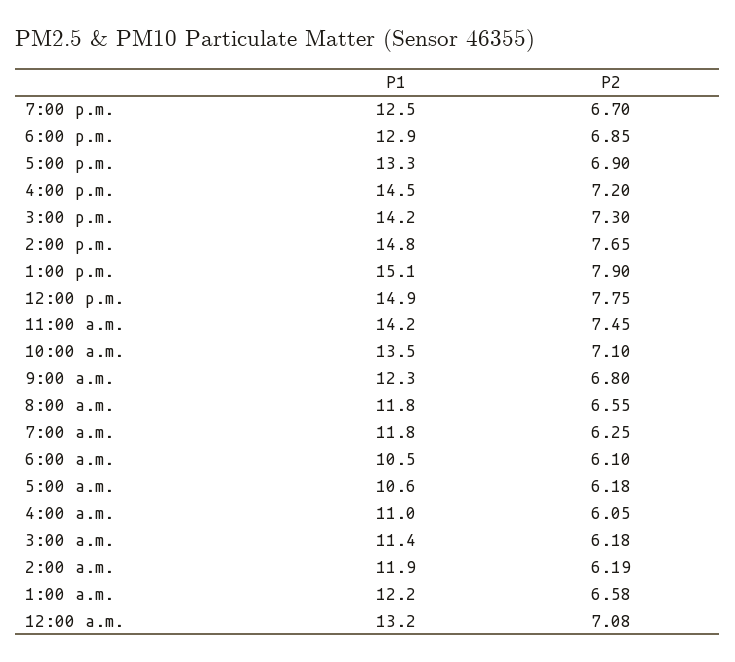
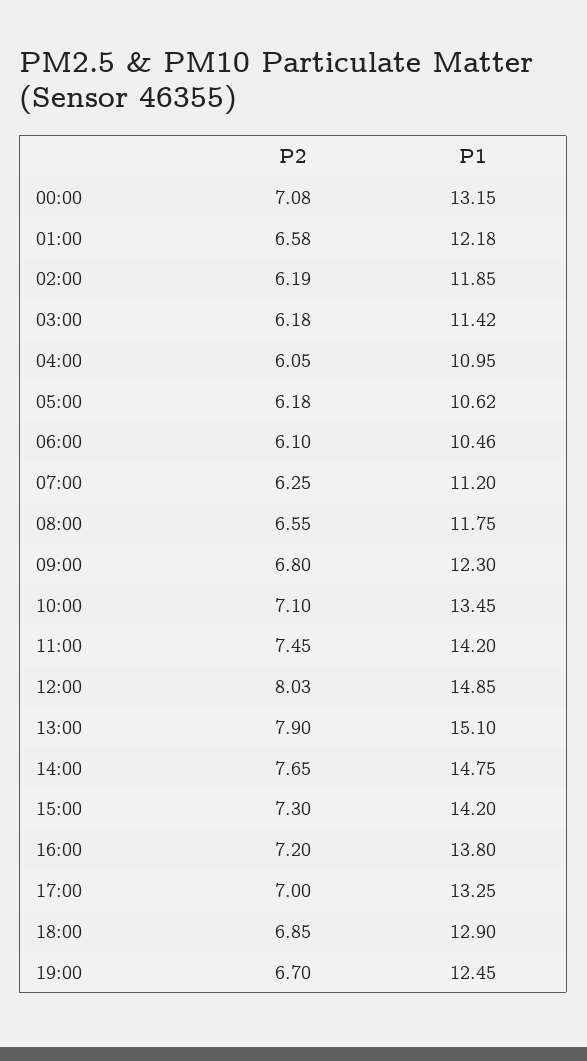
  {
    "P1": {
      "7:00 p.m.": 12.45,
      "6:00 p.m.": 12.9,
      "5:00 p.m.": 13.25,
-     "4:00 p.m.": 14.5,
+     "4:00 p.m.": 13.8,
      "3:00 p.m.": 14.2,
      "2:00 p.m.": 14.75,
      "1:00 p.m.": 15.1,
      "12:00 p.m.": 14.85,
      "11:00 a.m.": 14.2,
      "10:00 a.m.": 13.45,
      "9:00 a.m.": 12.3,
      "8:00 a.m.": 11.75,
-     "7:00 a.m.": 11.8,
+     "7:00 a.m.": 11.2,
      "6:00 a.m.": 10.46,
      "5:00 a.m.": 10.62,
      "4:00 a.m.": 10.95,
      "3:00 a.m.": 11.42,
      "2:00 a.m.": 11.85,
      "1:00 a.m.": 12.18,
      "12:00 a.m.": 13.15
    },
    "P2": {
      "7:00 p.m.": 6.7,
      "6:00 p.m.": 6.85,
-     "5:00 p.m.": 6.9,
+     "5:00 p.m.": 7,
      "4:00 p.m.": 7.2,
      "3:00 p.m.": 7.3,
      "2:00 p.m.": 7.65,
      "1:00 p.m.": 7.9,
-     "12:00 p.m.": 7.75,
+     "12:00 p.m.": 8.03,
      "11:00 a.m.": 7.45,
      "10:00 a.m.": 7.1,
      "9:00 a.m.": 6.8,
      "8:00 a.m.": 6.55,
      "7:00 a.m.": 6.25,
      "6:00 a.m.": 6.1,
      "5:00 a.m.": 6.18,
      "4:00 a.m.": 6.05,
      "3:00 a.m.": 6.18,
      "2:00 a.m.": 6.19,
      "1:00 a.m.": 6.58,
      "12:00 a.m.": 7.08
    }
  }

